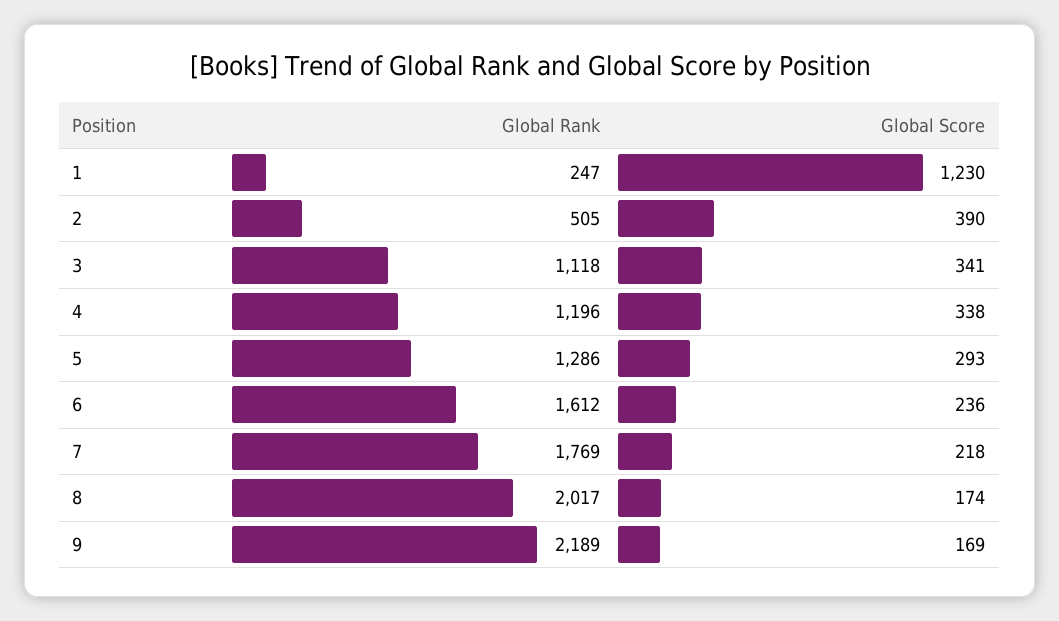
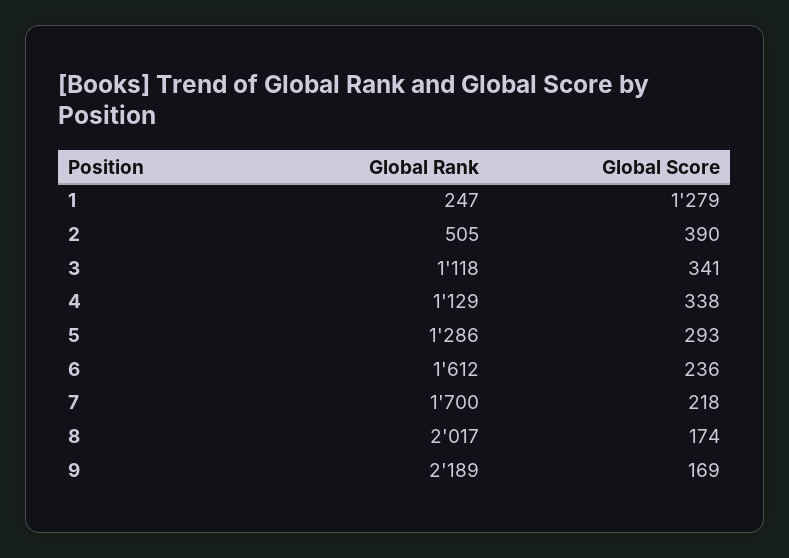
  {
    "Global Rank": {
      "1": 247,
      "2": 505,
      "3": 1118,
-     "4": 1196,
+     "4": 1129,
      "5": 1286,
      "6": 1612,
-     "7": 1769,
+     "7": 1700,
      "8": 2017,
      "9": 2189
    },
    "Global Score": {
-     "1": 1230,
+     "1": 1279,
      "2": 390,
      "3": 341,
      "4": 338,
      "5": 293,
      "6": 236,
      "7": 218,
      "8": 174,
      "9": 169
    }
  }

